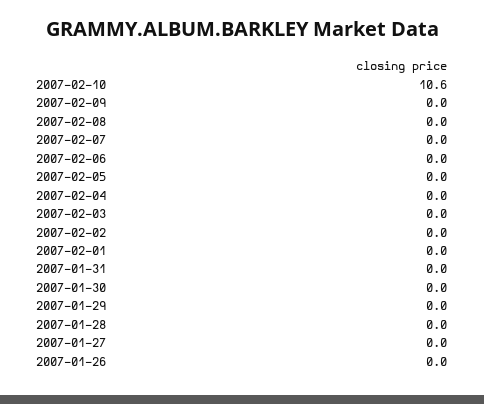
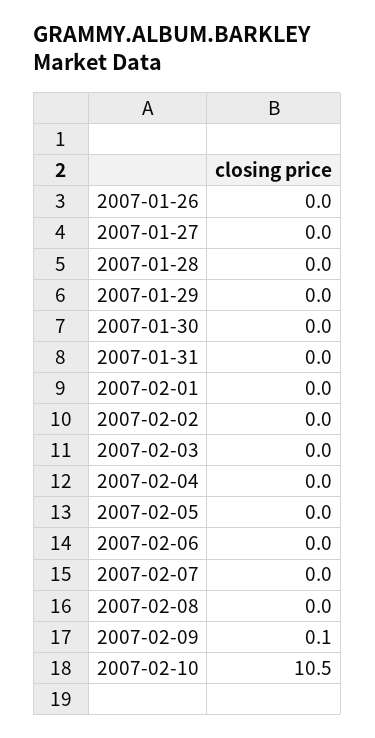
  {
-   "2007-02-10": 10.6,
+   "2007-02-10": 10.5,
-   "2007-02-09": 0,
+   "2007-02-09": 0.1,
    "2007-02-08": 0,
    "2007-02-07": 0,
    "2007-02-06": 0,
    "2007-02-05": 0,
    "2007-02-04": 0,
    "2007-02-03": 0,
    "2007-02-02": 0,
    "2007-02-01": 0,
    "2007-01-31": 0,
    "2007-01-30": 0,
    "2007-01-29": 0,
    "2007-01-28": 0,
    "2007-01-27": 0,
    "2007-01-26": 0
  }

